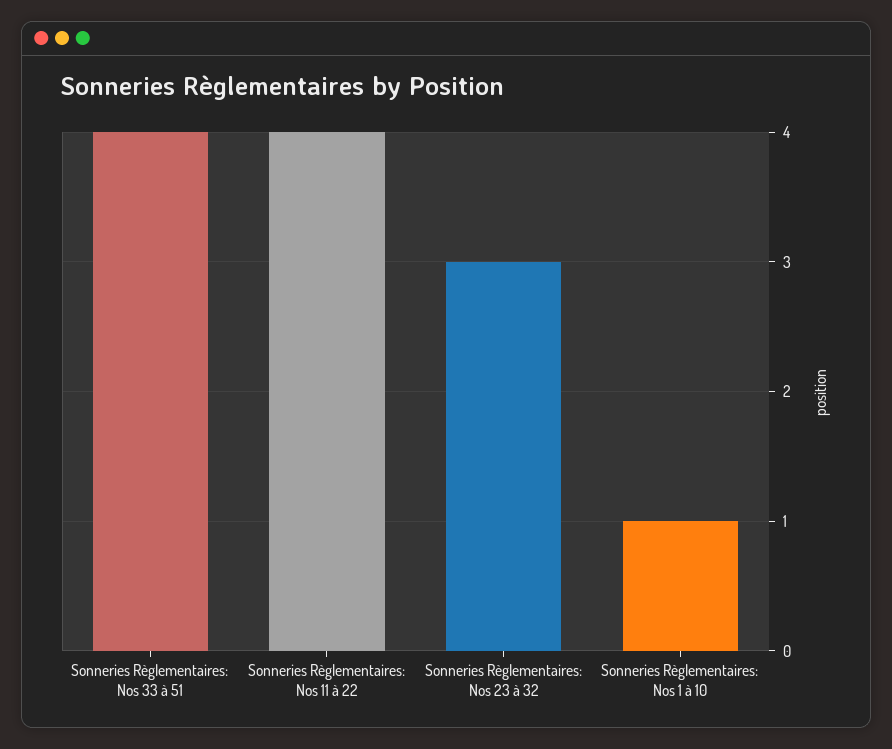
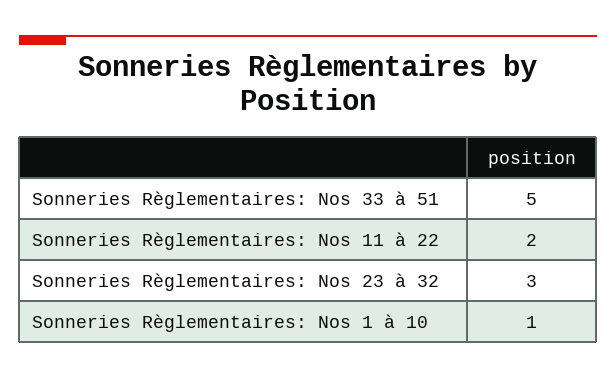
  {
-   "Sonneries Règlementaires: Nos 33 à 51": 4,
+   "Sonneries Règlementaires: Nos 33 à 51": 5,
-   "Sonneries Règlementaires: Nos 11 à 22": 4,
+   "Sonneries Règlementaires: Nos 11 à 22": 2,
    "Sonneries Règlementaires: Nos 23 à 32": 3,
    "Sonneries Règlementaires: Nos 1 à 10": 1
  }

